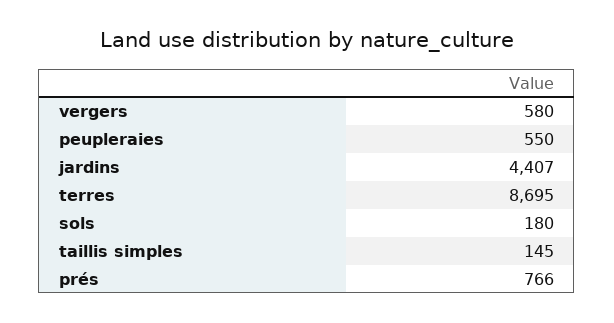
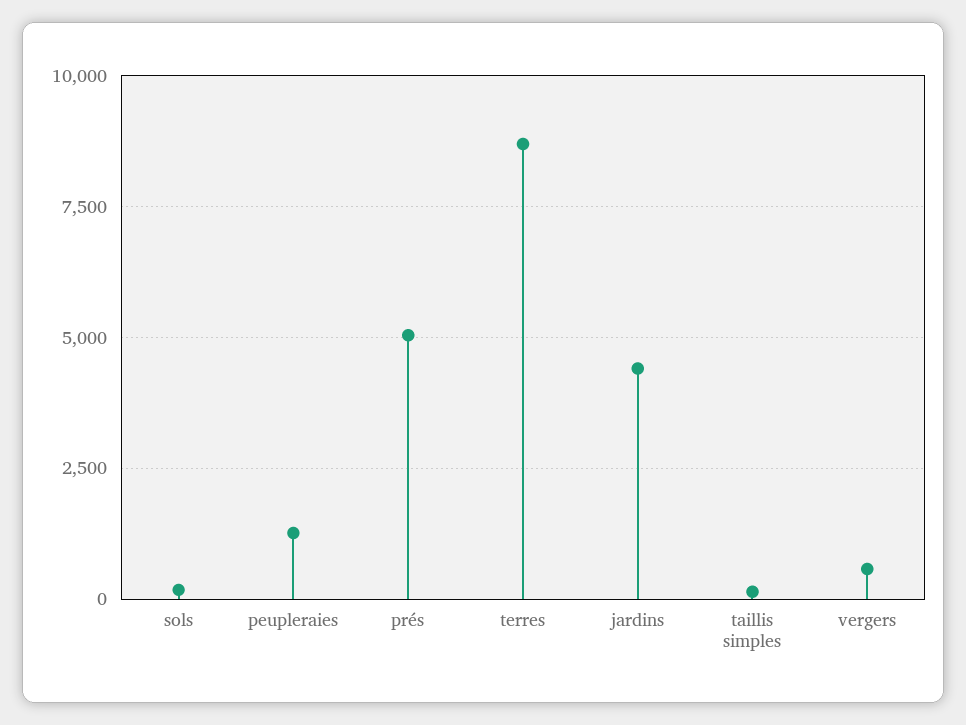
  {
    "vergers": 580,
-   "peupleraies": 550,
+   "peupleraies": 1250,
    "jardins": 4407,
    "terres": 8695,
    "sols": 180,
    "taillis simples": 145,
-   "prés": 766
+   "prés": 5000
  }

